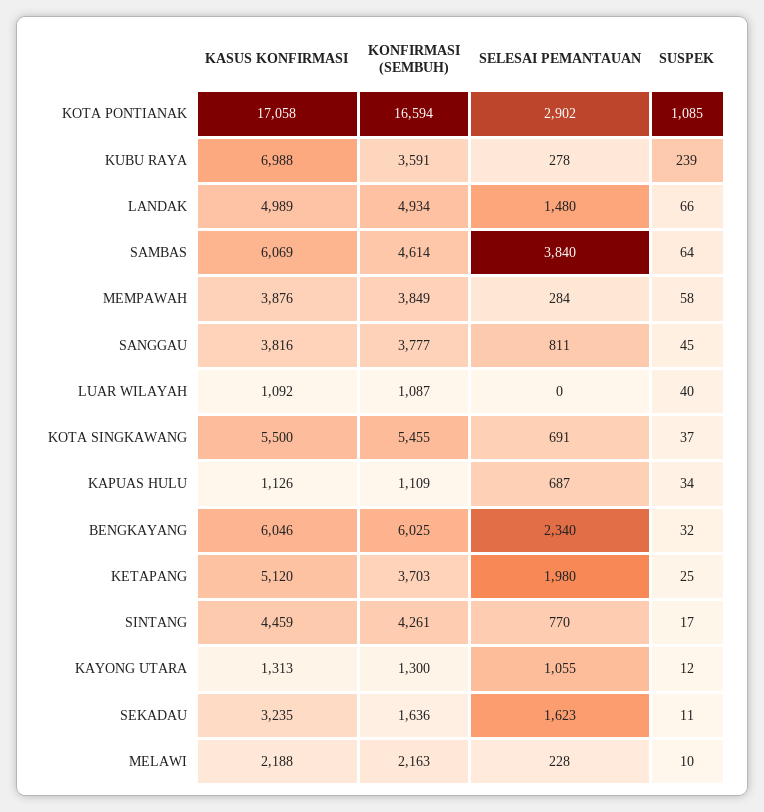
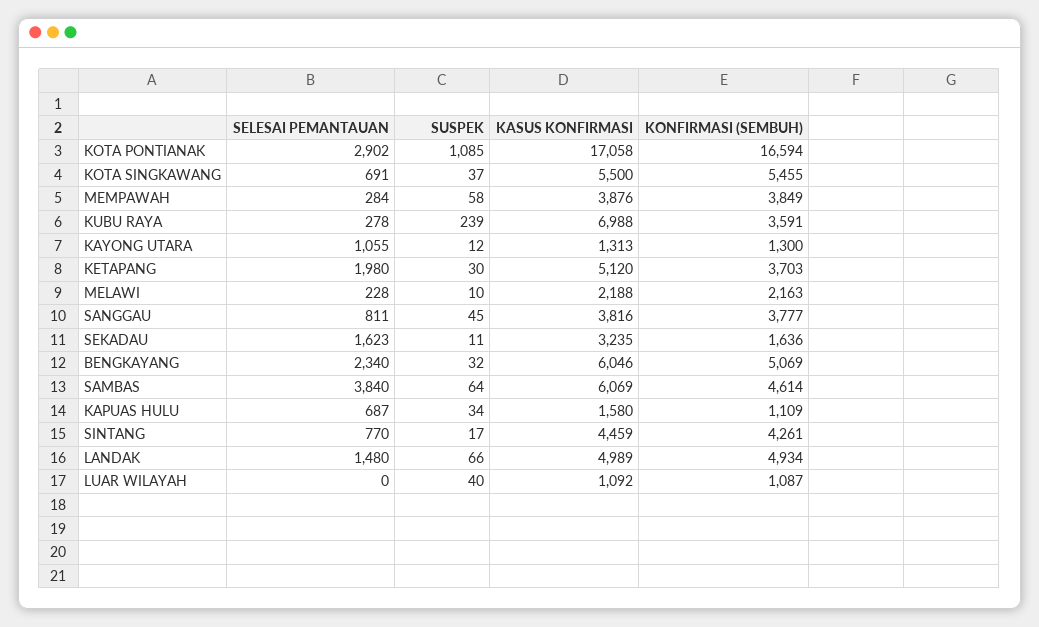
  {
    "KASUS KONFIRMASI": {
      "KOTA PONTIANAK": 17058,
      "KUBU RAYA": 6988,
      "LANDAK": 4989,
      "SAMBAS": 6069,
      "MEMPAWAH": 3876,
      "SANGGAU": 3816,
      "LUAR WILAYAH": 1092,
      "KOTA SINGKAWANG": 5500,
-     "KAPUAS HULU": 1126,
+     "KAPUAS HULU": 1580,
      "BENGKAYANG": 6046,
      "KETAPANG": 5120,
      "SINTANG": 4459,
      "KAYONG UTARA": 1313,
      "SEKADAU": 3235,
      "MELAWI": 2188
    },
    "KONFIRMASI (SEMBUH)": {
      "KOTA PONTIANAK": 16594,
      "KUBU RAYA": 3591,
      "LANDAK": 4934,
      "SAMBAS": 4614,
      "MEMPAWAH": 3849,
      "SANGGAU": 3777,
      "LUAR WILAYAH": 1087,
      "KOTA SINGKAWANG": 5455,
      "KAPUAS HULU": 1109,
-     "BENGKAYANG": 6025,
+     "BENGKAYANG": 5069,
      "KETAPANG": 3703,
      "SINTANG": 4261,
      "KAYONG UTARA": 1300,
      "SEKADAU": 1636,
      "MELAWI": 2163
    },
    "SELESAI PEMANTAUAN": {
      "KOTA PONTIANAK": 2902,
      "KUBU RAYA": 278,
      "LANDAK": 1480,
      "SAMBAS": 3840,
      "MEMPAWAH": 284,
      "SANGGAU": 811,
      "LUAR WILAYAH": 0,
      "KOTA SINGKAWANG": 691,
      "KAPUAS HULU": 687,
      "BENGKAYANG": 2340,
      "KETAPANG": 1980,
      "SINTANG": 770,
      "KAYONG UTARA": 1055,
      "SEKADAU": 1623,
      "MELAWI": 228
    },
    "SUSPEK": {
      "KOTA PONTIANAK": 1085,
      "KUBU RAYA": 239,
      "LANDAK": 66,
      "SAMBAS": 64,
      "MEMPAWAH": 58,
      "SANGGAU": 45,
      "LUAR WILAYAH": 40,
      "KOTA SINGKAWANG": 37,
      "KAPUAS HULU": 34,
      "BENGKAYANG": 32,
-     "KETAPANG": 25,
+     "KETAPANG": 30,
      "SINTANG": 17,
      "KAYONG UTARA": 12,
      "SEKADAU": 11,
      "MELAWI": 10
    }
  }

